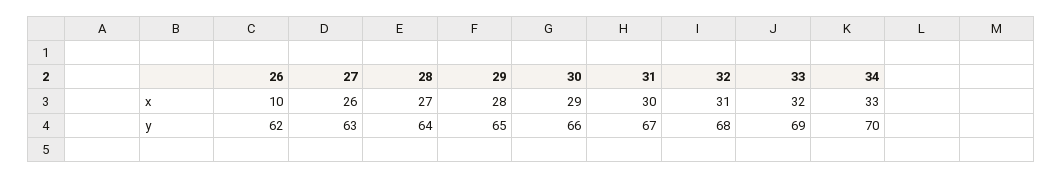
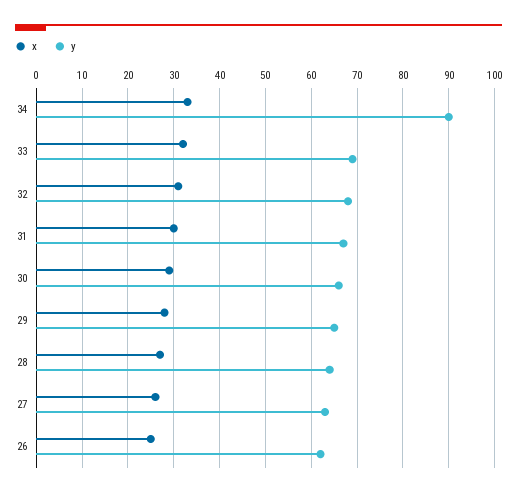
  {
    "x": {
-     "26": 10,
+     "26": 25,
      "27": 26,
      "28": 27,
      "29": 28,
      "30": 29,
      "31": 30,
      "32": 31,
      "33": 32,
      "34": 33
    },
    "y": {
      "26": 62,
      "27": 63,
      "28": 64,
      "29": 65,
      "30": 66,
      "31": 67,
      "32": 68,
      "33": 69,
-     "34": 70
+     "34": 90
    }
  }

